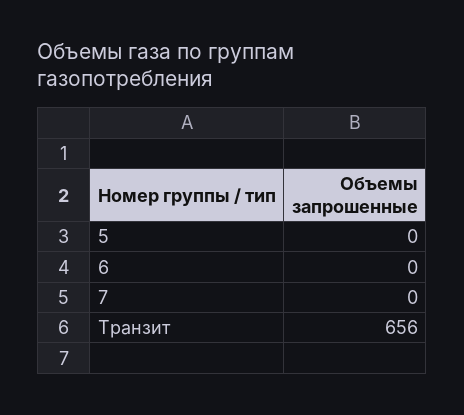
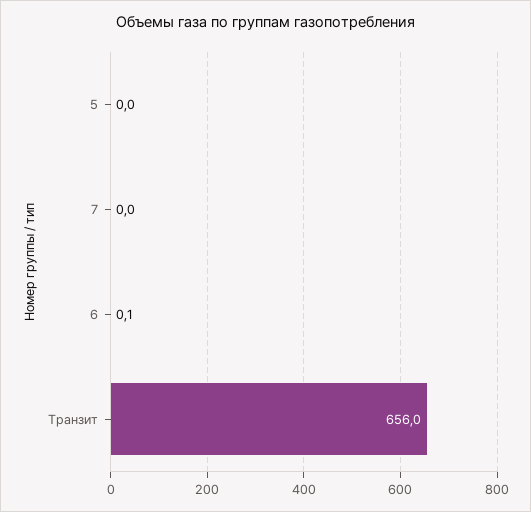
  {
    "5": 0,
-   "6": 0,
+   "6": 0.1,
    "7": 0,
    "Транзит": 656
  }

